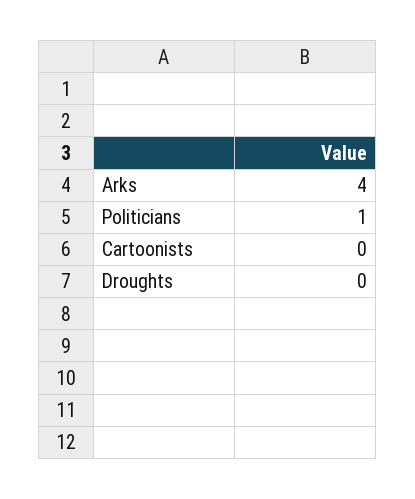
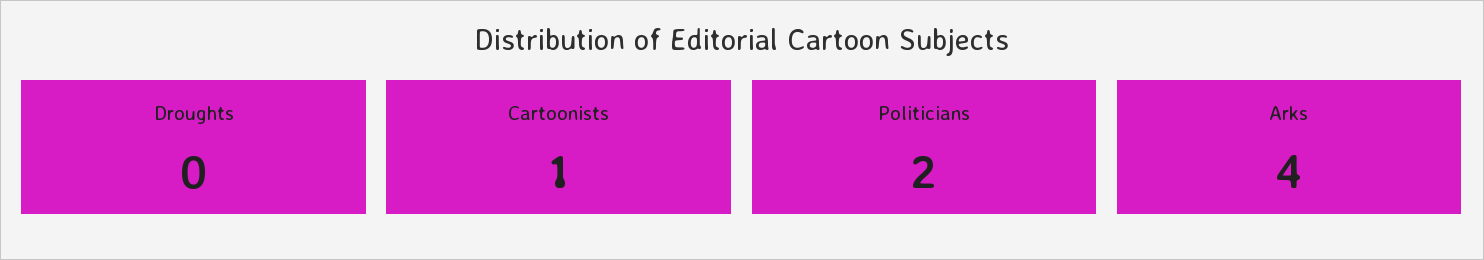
  {
    "Arks": 4,
-   "Politicians": 1,
+   "Politicians": 2,
-   "Cartoonists": 0,
+   "Cartoonists": 1,
    "Droughts": 0
  }

